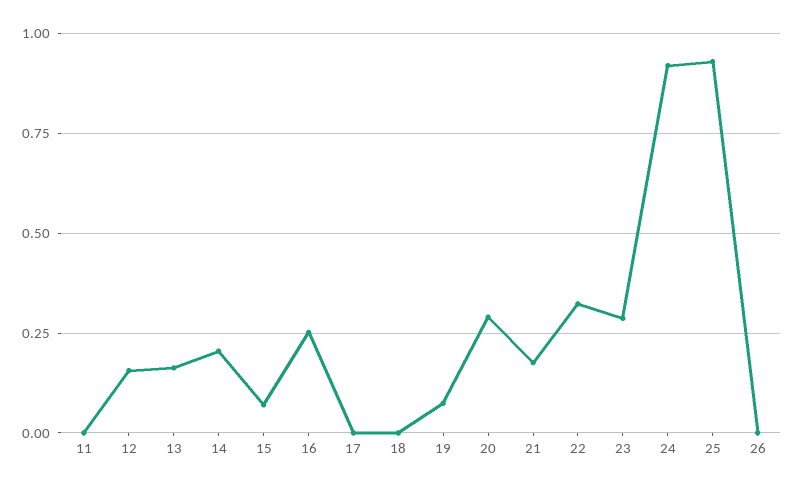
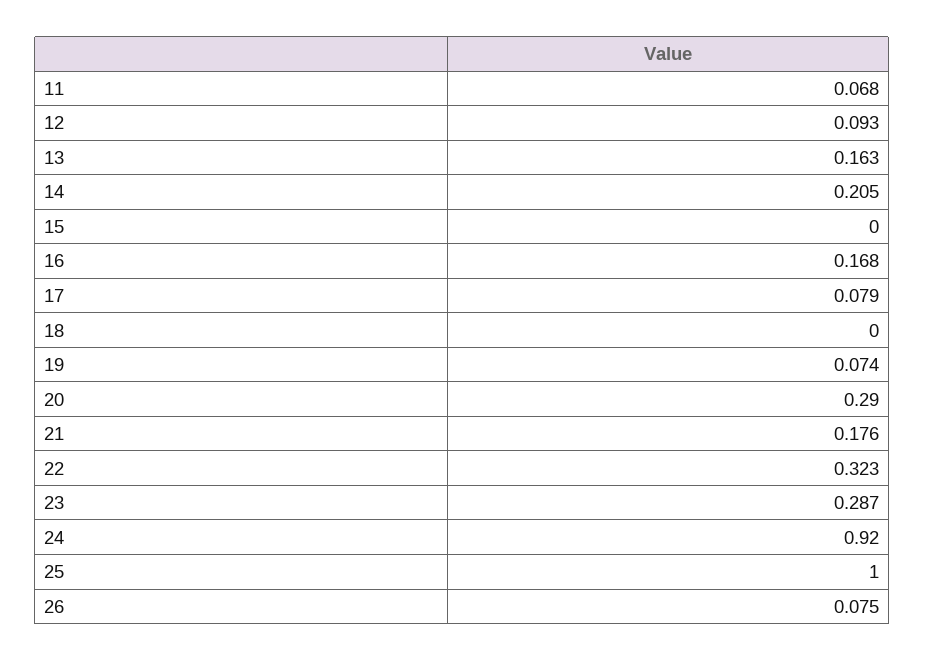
  {
-   "11": 0,
+   "11": 0.068,
-   "12": 0.15,
+   "12": 0.093,
    "13": 0.163,
    "14": 0.205,
-   "15": 0.075,
+   "15": 0,
-   "16": 0.25,
+   "16": 0.168,
-   "17": 0,
+   "17": 0.079,
    "18": 0,
    "19": 0.074,
    "20": 0.29,
    "21": 0.176,
    "22": 0.323,
    "23": 0.287,
    "24": 0.92,
-   "25": 0.925,
+   "25": 1,
-   "26": 0
+   "26": 0.075
  }

